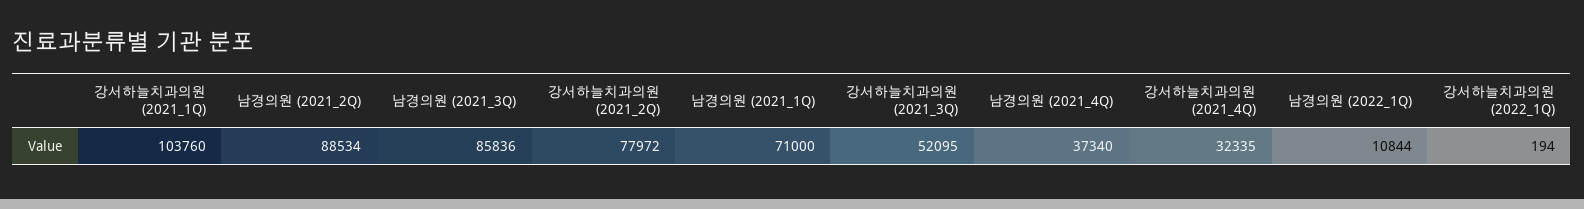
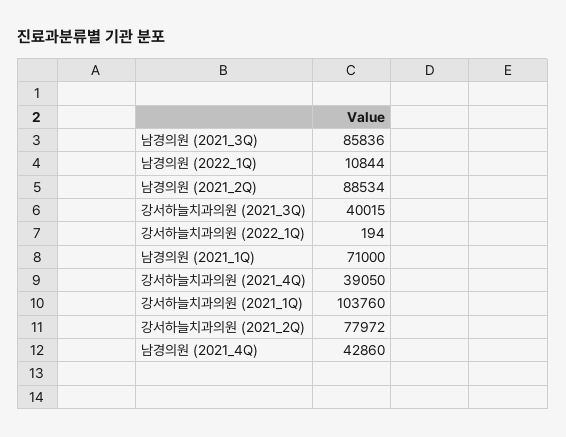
  {
    "강서하늘치과의원 (2021_1Q)": 103760,
    "남경의원 (2021_2Q)": 88534,
    "남경의원 (2021_3Q)": 85836,
    "강서하늘치과의원 (2021_2Q)": 77972,
    "남경의원 (2021_1Q)": 71000,
-   "강서하늘치과의원 (2021_3Q)": 52095,
+   "강서하늘치과의원 (2021_3Q)": 40015,
-   "남경의원 (2021_4Q)": 37340,
+   "남경의원 (2021_4Q)": 42860,
-   "강서하늘치과의원 (2021_4Q)": 32335,
+   "강서하늘치과의원 (2021_4Q)": 39050,
    "남경의원 (2022_1Q)": 10844,
    "강서하늘치과의원 (2022_1Q)": 194
  }

